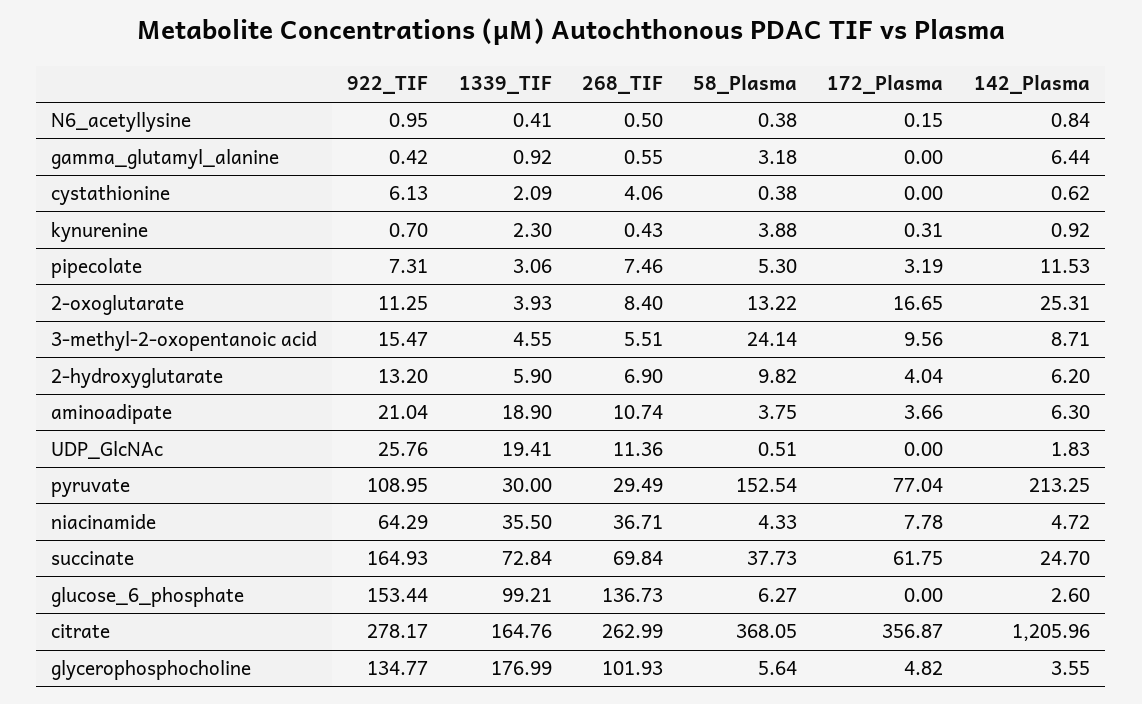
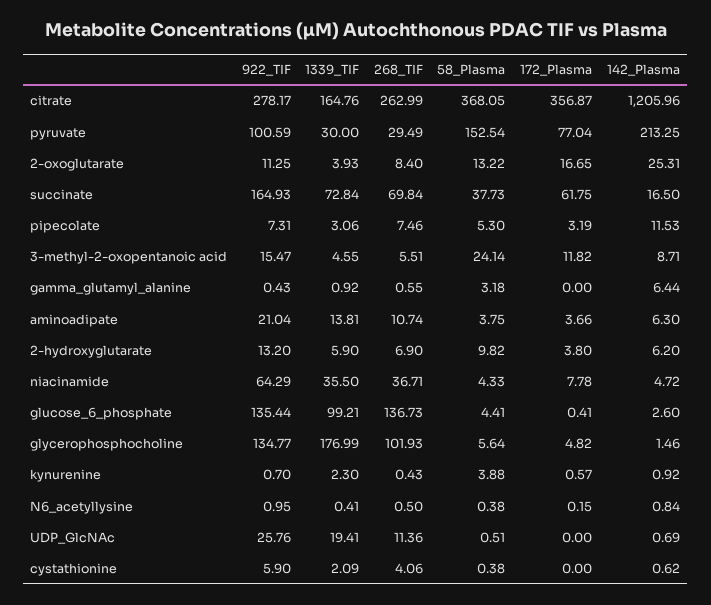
  {
    "922_TIF": {
      "N6_acetyllysine": 0.95,
-     "gamma_glutamyl_alanine": 0.42,
+     "gamma_glutamyl_alanine": 0.43,
-     "cystathionine": 6.13,
+     "cystathionine": 5.9,
      "kynurenine": 0.7,
      "pipecolate": 7.31,
      "2-oxoglutarate": 11.25,
      "3-methyl-2-oxopentanoic acid": 15.47,
      "2-hydroxyglutarate": 13.2,
      "aminoadipate": 21.04,
      "UDP_GlcNAc": 25.76,
-     "pyruvate": 108.95,
+     "pyruvate": 100.59,
      "niacinamide": 64.29,
      "succinate": 164.93,
-     "glucose_6_phosphate": 153.44,
+     "glucose_6_phosphate": 135.44,
      "citrate": 278.17,
      "glycerophosphocholine": 134.77
    },
    "1339_TIF": {
      "N6_acetyllysine": 0.41,
      "gamma_glutamyl_alanine": 0.92,
      "cystathionine": 2.09,
      "kynurenine": 2.3,
      "pipecolate": 3.06,
      "2-oxoglutarate": 3.93,
      "3-methyl-2-oxopentanoic acid": 4.55,
      "2-hydroxyglutarate": 5.9,
-     "aminoadipate": 18.9,
+     "aminoadipate": 13.81,
      "UDP_GlcNAc": 19.41,
      "pyruvate": 30,
      "niacinamide": 35.5,
      "succinate": 72.84,
      "glucose_6_phosphate": 99.21,
      "citrate": 164.76,
      "glycerophosphocholine": 176.99
    },
    "268_TIF": {
      "N6_acetyllysine": 0.5,
      "gamma_glutamyl_alanine": 0.55,
      "cystathionine": 4.06,
      "kynurenine": 0.43,
      "pipecolate": 7.46,
      "2-oxoglutarate": 8.4,
      "3-methyl-2-oxopentanoic acid": 5.51,
      "2-hydroxyglutarate": 6.9,
      "aminoadipate": 10.74,
      "UDP_GlcNAc": 11.36,
      "pyruvate": 29.49,
      "niacinamide": 36.71,
      "succinate": 69.84,
      "glucose_6_phosphate": 136.73,
      "citrate": 262.99,
      "glycerophosphocholine": 101.93
    },
    "58_Plasma": {
      "N6_acetyllysine": 0.38,
      "gamma_glutamyl_alanine": 3.18,
      "cystathionine": 0.38,
      "kynurenine": 3.88,
      "pipecolate": 5.3,
      "2-oxoglutarate": 13.22,
      "3-methyl-2-oxopentanoic acid": 24.14,
      "2-hydroxyglutarate": 9.82,
      "aminoadipate": 3.75,
      "UDP_GlcNAc": 0.51,
      "pyruvate": 152.54,
      "niacinamide": 4.33,
      "succinate": 37.73,
-     "glucose_6_phosphate": 6.27,
+     "glucose_6_phosphate": 4.41,
      "citrate": 368.05,
      "glycerophosphocholine": 5.64
    },
    "172_Plasma": {
      "N6_acetyllysine": 0.15,
      "gamma_glutamyl_alanine": 0,
      "cystathionine": 0,
-     "kynurenine": 0.31,
+     "kynurenine": 0.57,
      "pipecolate": 3.19,
      "2-oxoglutarate": 16.65,
-     "3-methyl-2-oxopentanoic acid": 9.56,
+     "3-methyl-2-oxopentanoic acid": 11.82,
-     "2-hydroxyglutarate": 4.04,
+     "2-hydroxyglutarate": 3.8,
      "aminoadipate": 3.66,
      "UDP_GlcNAc": 0,
      "pyruvate": 77.04,
      "niacinamide": 7.78,
      "succinate": 61.75,
-     "glucose_6_phosphate": 0,
+     "glucose_6_phosphate": 0.41,
      "citrate": 356.87,
      "glycerophosphocholine": 4.82
    },
    "142_Plasma": {
      "N6_acetyllysine": 0.84,
      "gamma_glutamyl_alanine": 6.44,
      "cystathionine": 0.62,
      "kynurenine": 0.92,
      "pipecolate": 11.53,
      "2-oxoglutarate": 25.31,
      "3-methyl-2-oxopentanoic acid": 8.71,
      "2-hydroxyglutarate": 6.2,
      "aminoadipate": 6.3,
-     "UDP_GlcNAc": 1.83,
+     "UDP_GlcNAc": 0.69,
      "pyruvate": 213.25,
      "niacinamide": 4.72,
-     "succinate": 24.7,
+     "succinate": 16.5,
      "glucose_6_phosphate": 2.6,
      "citrate": 1205.96,
-     "glycerophosphocholine": 3.55
+     "glycerophosphocholine": 1.46
    }
  }

